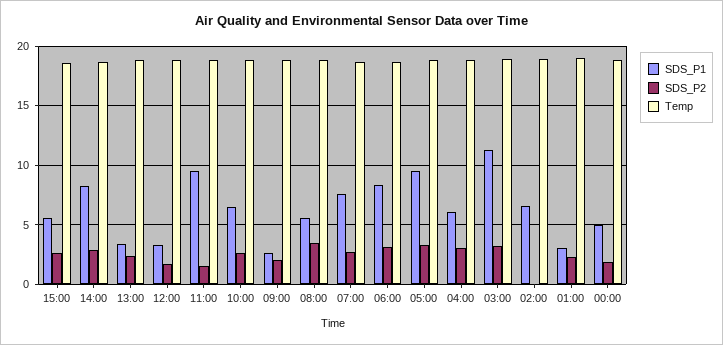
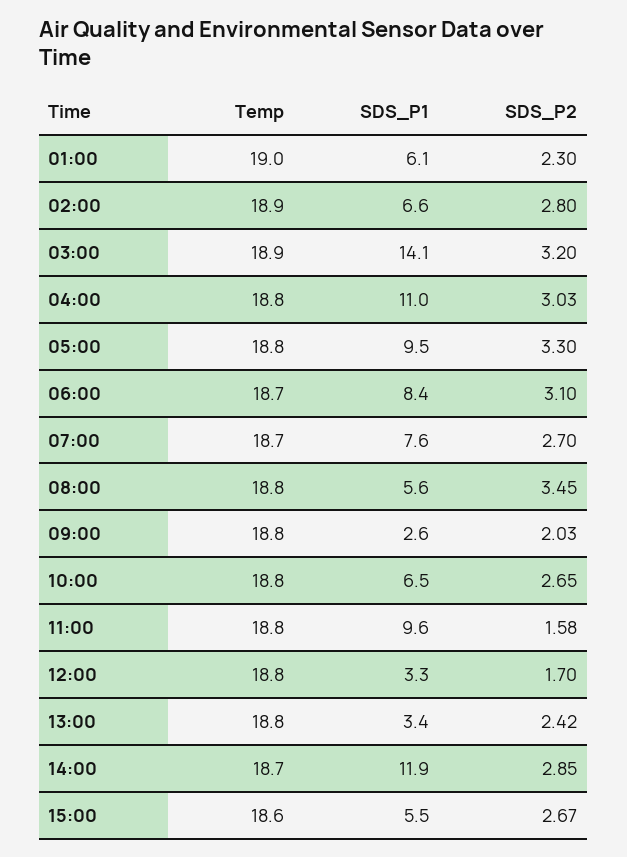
  {
    "SDS_P1": {
      "15:00": 5.5,
-     "14:00": 8,
+     "14:00": 11.9,
      "13:00": 3.4,
      "12:00": 3.3,
      "11:00": 9.6,
      "10:00": 6.5,
      "09:00": 2.6,
      "08:00": 5.6,
      "07:00": 7.6,
      "06:00": 8.4,
      "05:00": 9.5,
-     "04:00": 6,
+     "04:00": 11,
-     "03:00": 11,
+     "03:00": 14.1,
      "02:00": 6.6,
-     "01:00": 3,
+     "01:00": 6.1
-     "00:00": 5
    },
    "SDS_P2": {
      "15:00": 2.67,
      "14:00": 2.85,
      "13:00": 2.42,
      "12:00": 1.7,
      "11:00": 1.58,
      "10:00": 2.65,
      "09:00": 2.03,
      "08:00": 3.45,
      "07:00": 2.7,
      "06:00": 3.1,
      "05:00": 3.3,
      "04:00": 3.03,
      "03:00": 3.2,
-     "02:00": 0,
+     "02:00": 2.8,
-     "01:00": 2.3,
+     "01:00": 2.3
-     "00:00": 2
    },
    "Temp": {
      "15:00": 18.6,
      "14:00": 18.7,
      "13:00": 18.8,
      "12:00": 18.8,
      "11:00": 18.8,
      "10:00": 18.8,
      "09:00": 18.8,
      "08:00": 18.8,
      "07:00": 18.7,
      "06:00": 18.7,
      "05:00": 18.8,
      "04:00": 18.8,
      "03:00": 18.9,
      "02:00": 18.9,
-     "01:00": 19,
+     "01:00": 19
-     "00:00": 19
    }
  }

